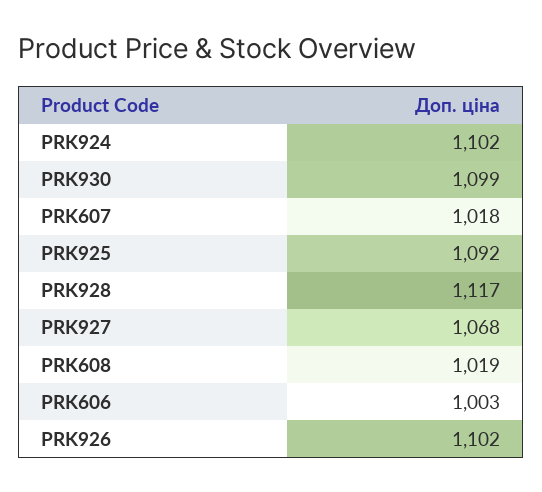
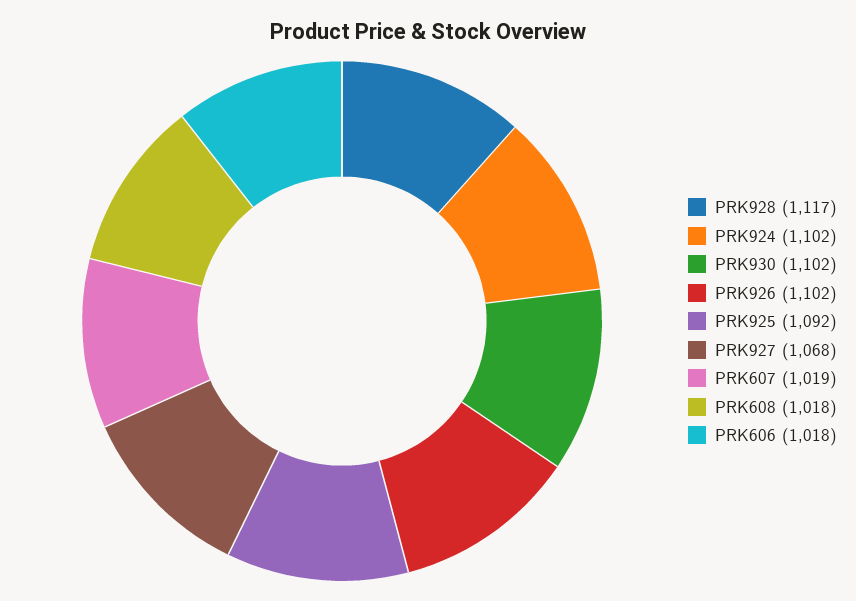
  {
    "PRK924": 1102,
-   "PRK930": 1099,
+   "PRK930": 1102,
-   "PRK607": 1018,
+   "PRK607": 1019,
    "PRK925": 1092,
    "PRK928": 1117,
    "PRK927": 1068,
-   "PRK608": 1019,
+   "PRK608": 1018,
-   "PRK606": 1003,
+   "PRK606": 1018,
    "PRK926": 1102
  }

